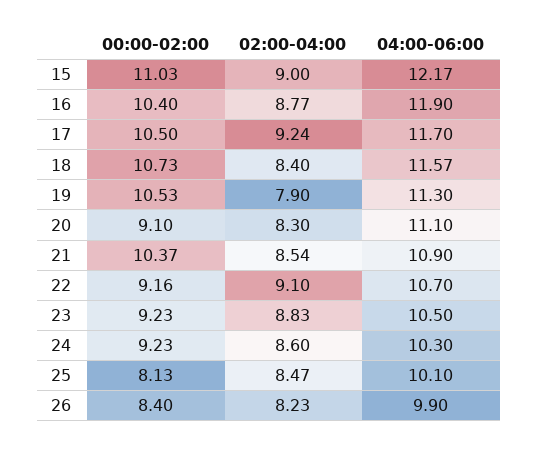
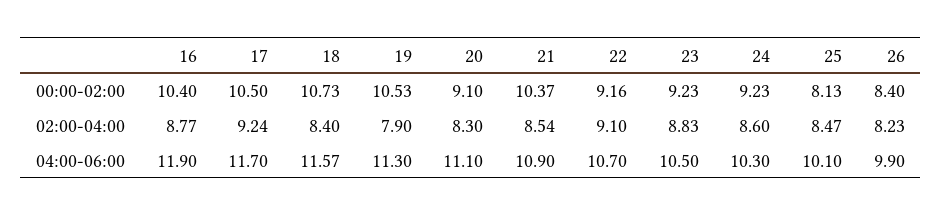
  {
    "00:00-02:00": {
-     "15": 11.03,
      "16": 10.4,
      "17": 10.5,
      "18": 10.73,
      "19": 10.53,
      "20": 9.1,
      "21": 10.37,
      "22": 9.16,
      "23": 9.23,
      "24": 9.23,
      "25": 8.13,
      "26": 8.4
    },
    "02:00-04:00": {
-     "15": 9,
      "16": 8.77,
      "17": 9.24,
      "18": 8.4,
      "19": 7.9,
      "20": 8.3,
      "21": 8.54,
      "22": 9.1,
      "23": 8.83,
      "24": 8.6,
      "25": 8.47,
      "26": 8.23
    },
    "04:00-06:00": {
-     "15": 12.17,
      "16": 11.9,
      "17": 11.7,
      "18": 11.57,
      "19": 11.3,
      "20": 11.1,
      "21": 10.9,
      "22": 10.7,
      "23": 10.5,
      "24": 10.3,
      "25": 10.1,
      "26": 9.9
    }
  }

